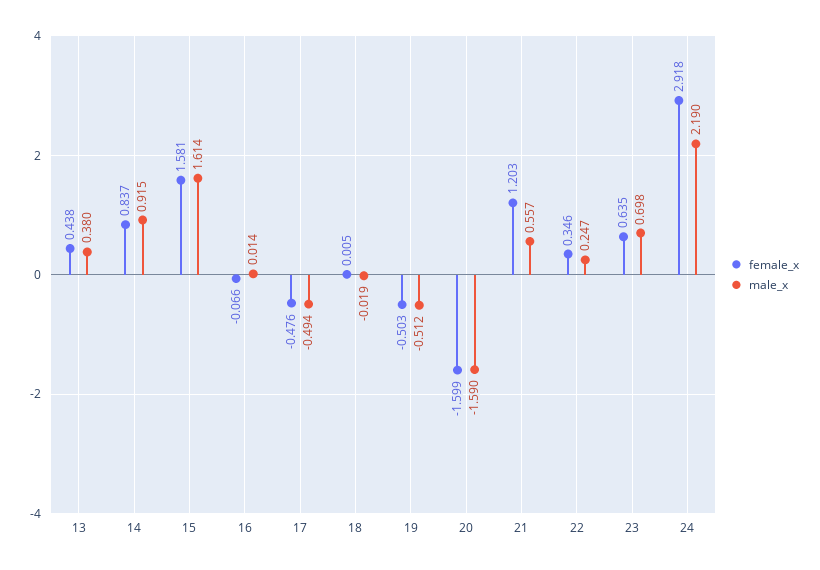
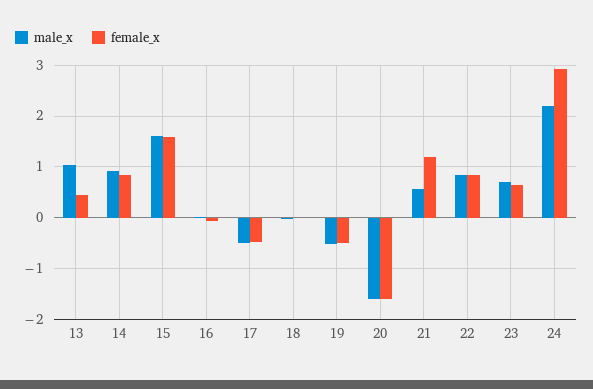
  {
    "female_x": {
      "13": 0.438,
      "14": 0.837,
      "15": 1.581,
      "16": -0.066,
      "17": -0.476,
      "18": 0.005,
      "19": -0.503,
      "20": -1.599,
      "21": 1.203,
-     "22": 0.346,
+     "22": 0.8,
      "23": 0.635,
      "24": 2.918
    },
    "male_x": {
-     "13": 0.38,
+     "13": 1,
      "14": 0.915,
      "15": 1.614,
      "16": 0.014,
      "17": -0.494,
      "18": -0.019,
      "19": -0.512,
      "20": -1.59,
      "21": 0.557,
-     "22": 0.247,
+     "22": 0.8,
      "23": 0.698,
      "24": 2.19
    }
  }

